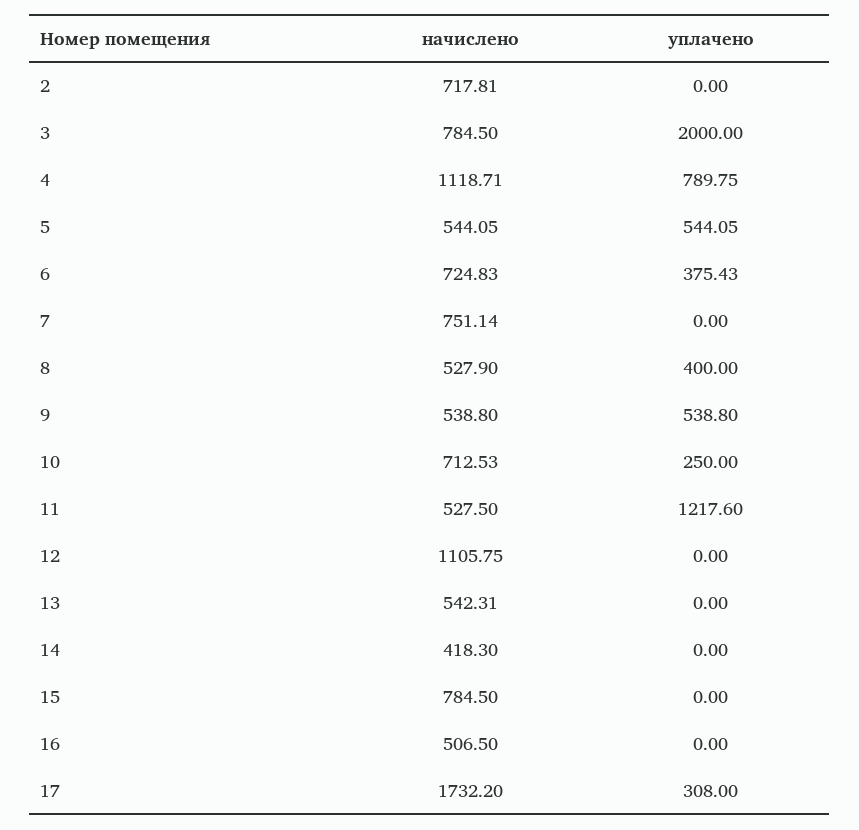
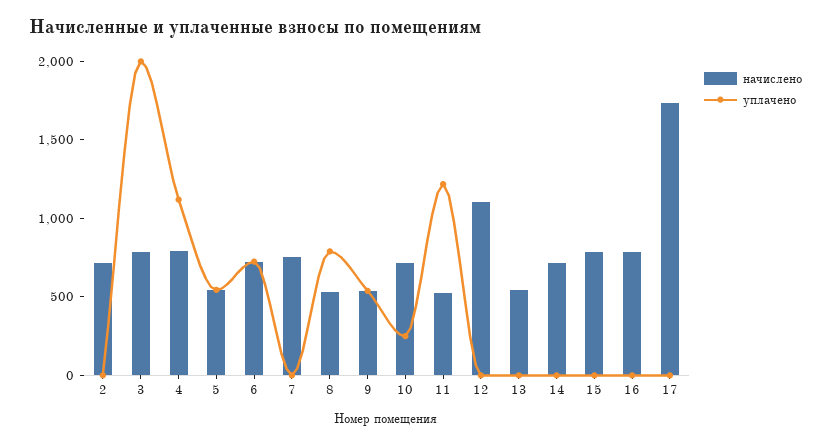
  {
    "начислено": {
      "2": 717.81,
      "3": 784.5,
-     "4": 1118.71,
+     "4": 800,
      "5": 544.05,
      "6": 724.83,
      "7": 751.14,
      "8": 527.9,
      "9": 538.8,
      "10": 712.53,
      "11": 527.5,
      "12": 1105.75,
      "13": 542.31,
-     "14": 418.3,
+     "14": 700,
      "15": 784.5,
-     "16": 506.5,
+     "16": 800,
      "17": 1732.2
    },
    "уплачено": {
      "2": 0,
      "3": 2000,
-     "4": 789.75,
+     "4": 1100,
      "5": 544.05,
-     "6": 375.43,
+     "6": 700,
      "7": 0,
-     "8": 400,
+     "8": 800,
      "9": 538.8,
      "10": 250,
      "11": 1217.6,
      "12": 0,
      "13": 0,
      "14": 0,
      "15": 0,
      "16": 0,
-     "17": 308
+     "17": 0
    }
  }

